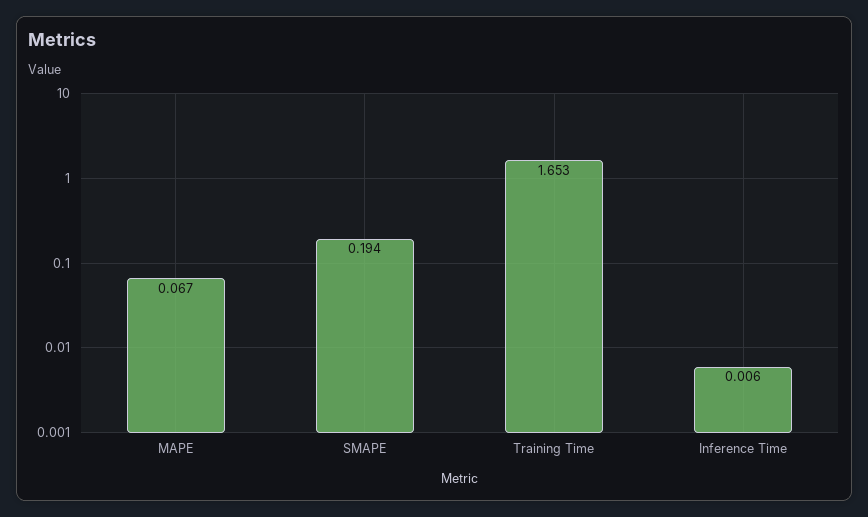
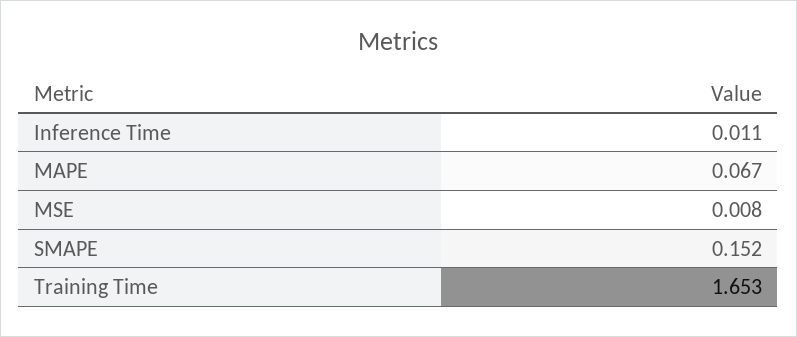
  {
    "MAPE": 0.067,
-   "SMAPE": 0.194,
+   "SMAPE": 0.152,
    "Training Time": 1.653,
-   "Inference Time": 0.006
+   "Inference Time": 0.011,
+   "MSE": 0.008
  }

